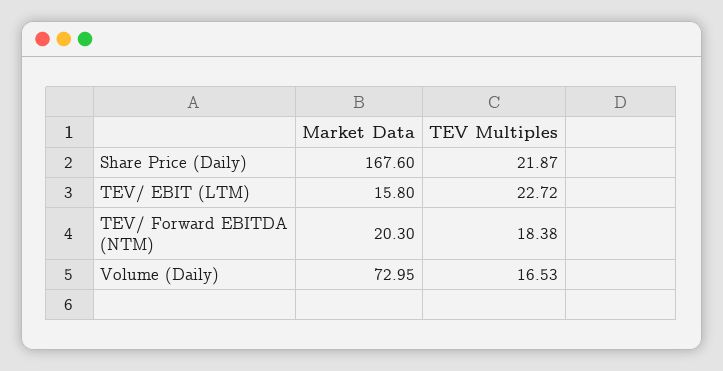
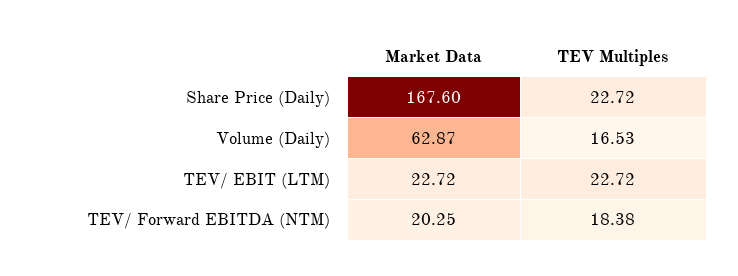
  {
    "Market Data": {
      "Share Price (Daily)": 167.6,
-     "TEV/ EBIT (LTM)": 15.8,
+     "TEV/ EBIT (LTM)": 22.72,
-     "TEV/ Forward EBITDA (NTM)": 20.3,
+     "TEV/ Forward EBITDA (NTM)": 20.25,
-     "Volume (Daily)": 72.95
+     "Volume (Daily)": 62.87
    },
    "TEV Multiples": {
-     "Share Price (Daily)": 21.87,
+     "Share Price (Daily)": 22.72,
      "TEV/ EBIT (LTM)": 22.72,
      "TEV/ Forward EBITDA (NTM)": 18.38,
      "Volume (Daily)": 16.53
    }
  }

